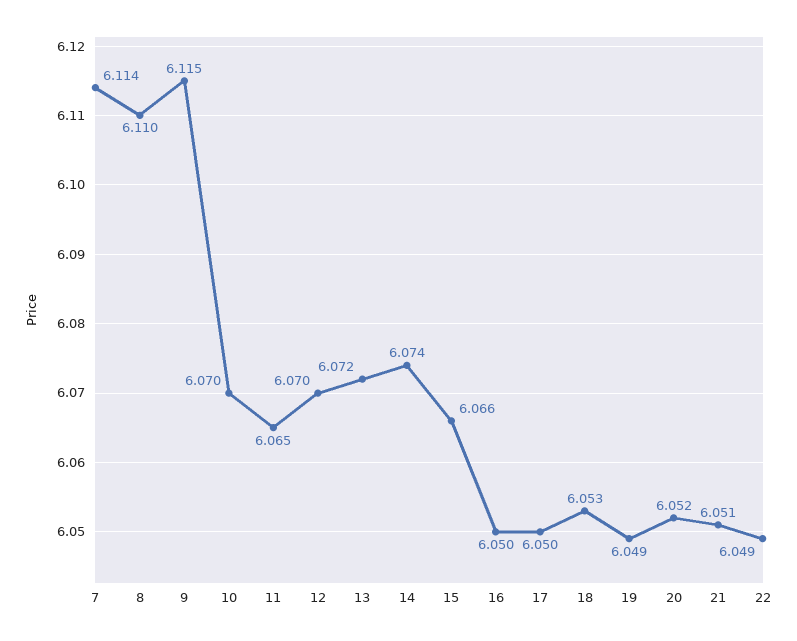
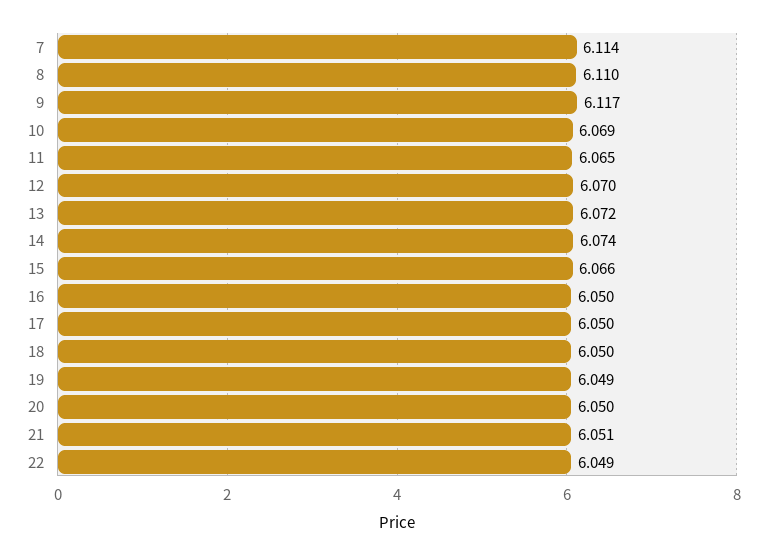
  {
    "7": 6.114,
    "8": 6.11,
-   "9": 6.115,
+   "9": 6.117,
-   "10": 6.07,
+   "10": 6.069,
    "11": 6.065,
    "12": 6.07,
    "13": 6.072,
    "14": 6.074,
    "15": 6.066,
    "16": 6.05,
    "17": 6.05,
-   "18": 6.053,
+   "18": 6.05,
    "19": 6.049,
-   "20": 6.052,
+   "20": 6.05,
    "21": 6.051,
    "22": 6.049
  }

